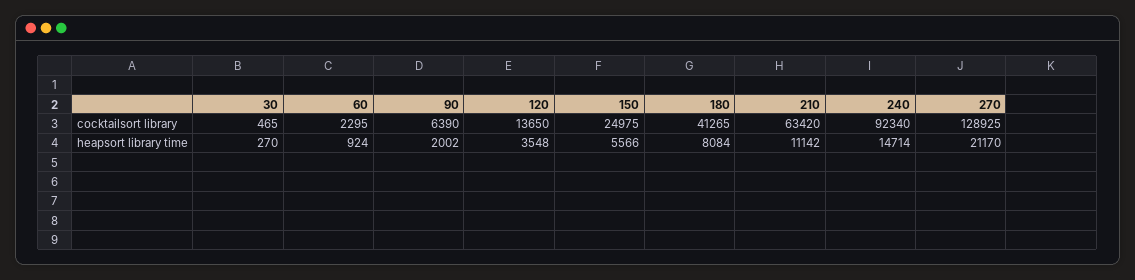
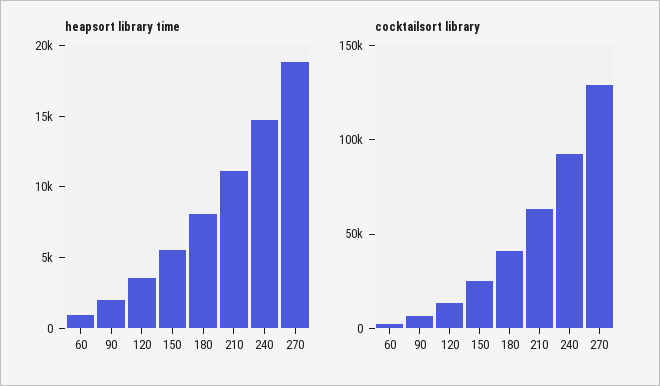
  {
    "cocktailsort library": {
-     "30": 465,
      "60": 2295,
      "90": 6390,
      "120": 13650,
      "150": 24975,
      "180": 41265,
      "210": 63420,
      "240": 92340,
      "270": 128925
    },
    "heapsort library time": {
-     "30": 270,
      "60": 924,
      "90": 2002,
      "120": 3548,
      "150": 5566,
      "180": 8084,
      "210": 11142,
      "240": 14714,
-     "270": 21170
+     "270": 19000
    }
  }

